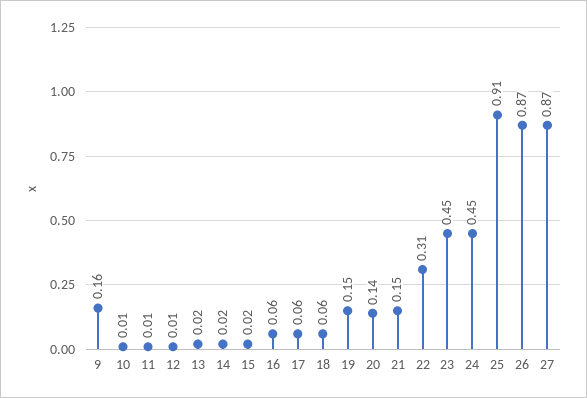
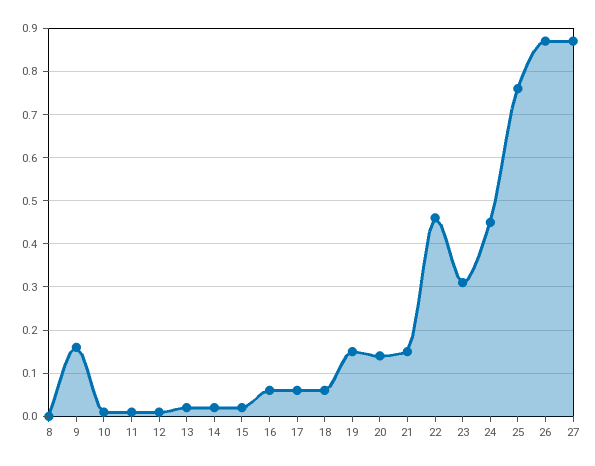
  {
    "9": 0.16,
    "10": 0.01,
    "11": 0.01,
    "12": 0.01,
    "13": 0.02,
    "14": 0.02,
    "15": 0.02,
    "16": 0.06,
    "17": 0.06,
    "18": 0.06,
    "19": 0.15,
    "20": 0.14,
    "21": 0.15,
-   "22": 0.31,
+   "22": 0.45,
-   "23": 0.45,
+   "23": 0.3,
    "24": 0.45,
-   "25": 0.91,
+   "25": 0.75,
    "26": 0.87,
-   "27": 0.87
+   "27": 0.87,
+   "8": 0
  }

